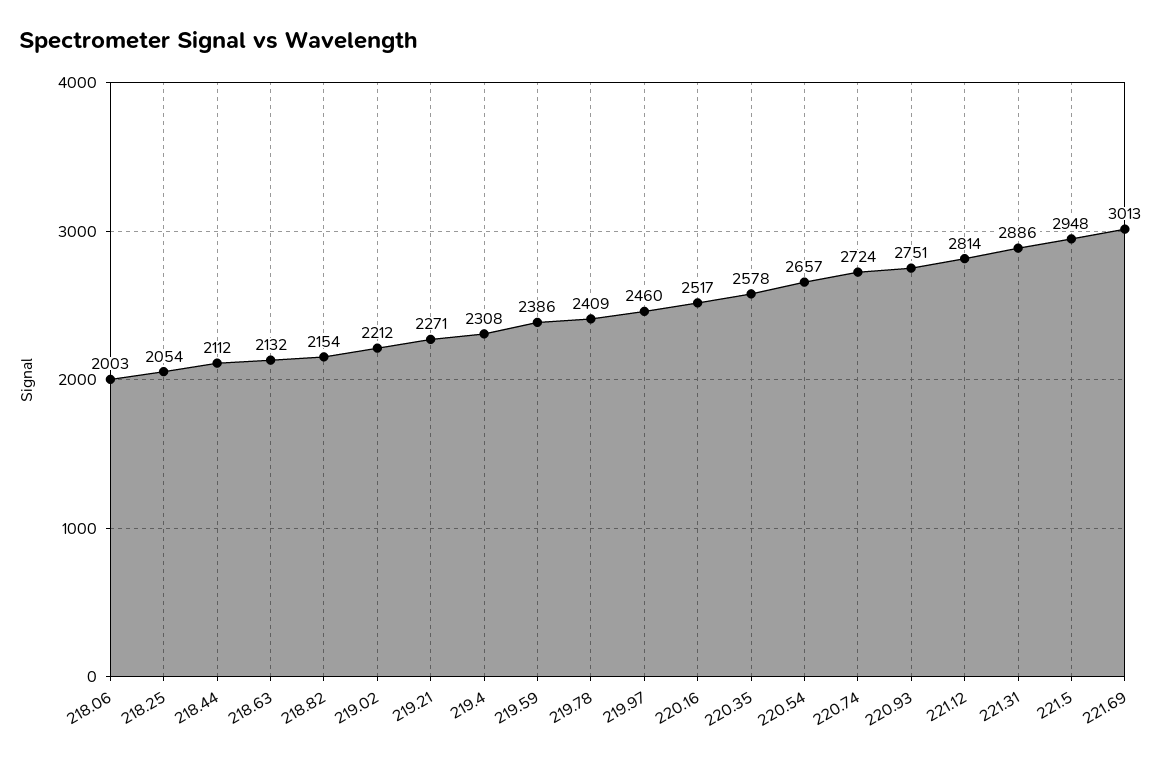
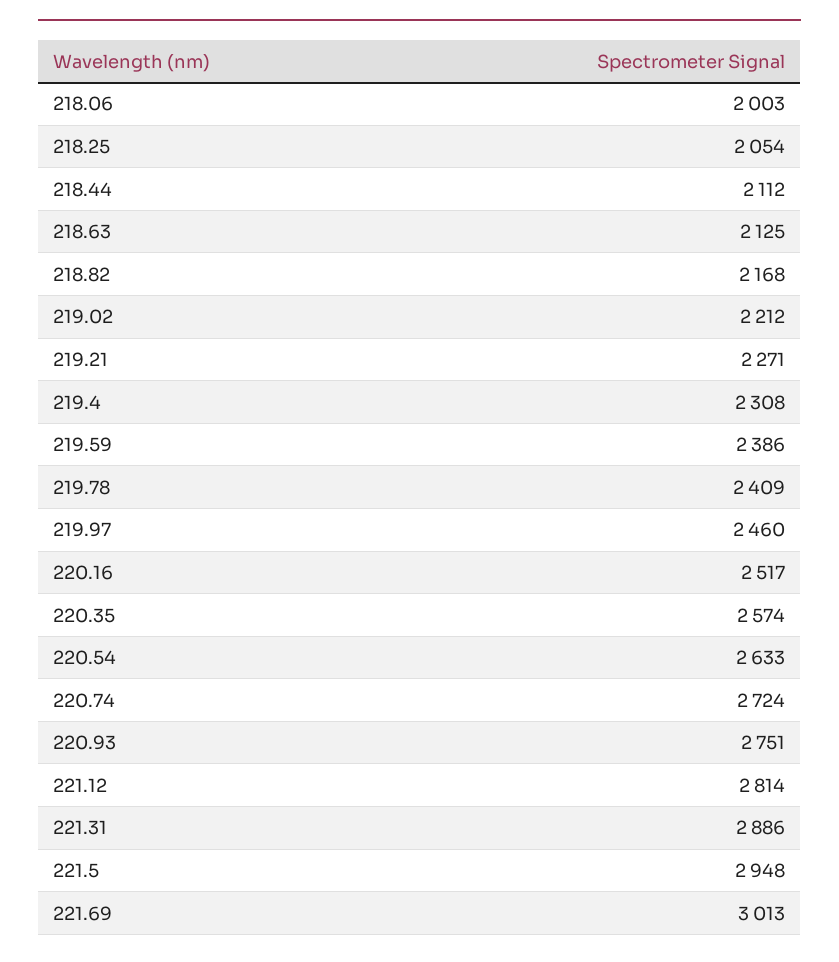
  {
    "218.06": 2003,
    "218.25": 2054,
    "218.44": 2112,
-   "218.63": 2132,
+   "218.63": 2125,
-   "218.82": 2154,
+   "218.82": 2168,
    "219.02": 2212,
    "219.21": 2271,
    "219.4": 2308,
    "219.59": 2386,
    "219.78": 2409,
    "219.97": 2460,
    "220.16": 2517,
-   "220.35": 2578,
+   "220.35": 2574,
-   "220.54": 2657,
+   "220.54": 2633,
    "220.74": 2724,
    "220.93": 2751,
    "221.12": 2814,
    "221.31": 2886,
    "221.5": 2948,
    "221.69": 3013
  }

